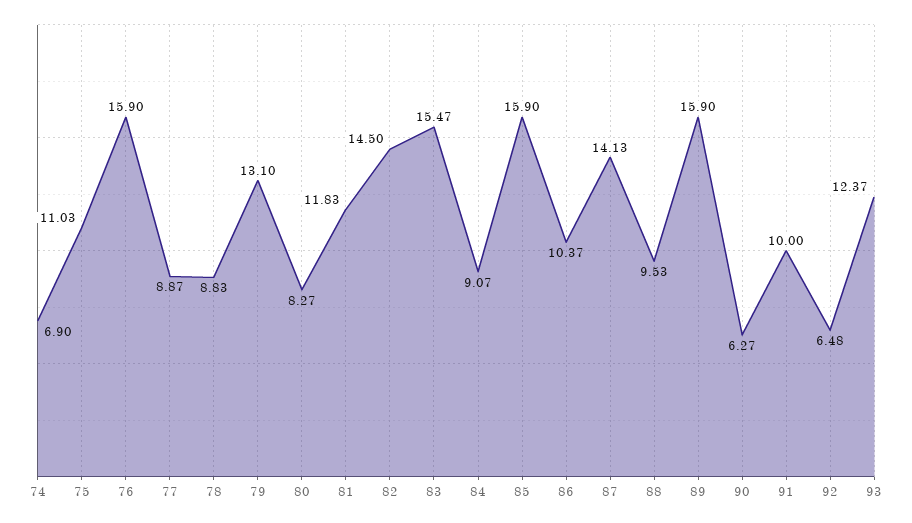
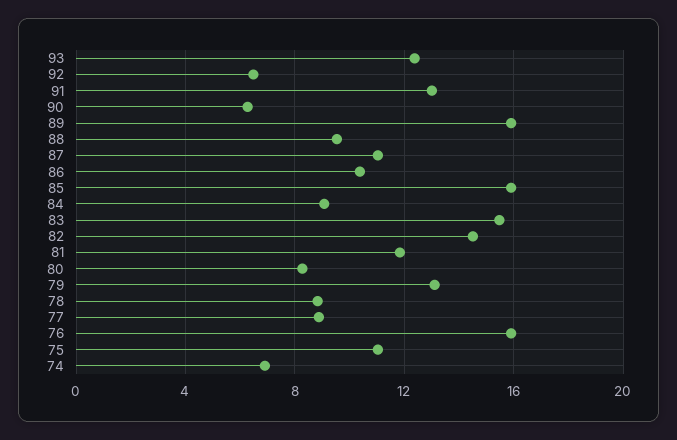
  {
    "74": 6.9,
    "75": 11.03,
    "76": 15.9,
    "77": 8.87,
    "78": 8.83,
    "79": 13.1,
    "80": 8.27,
    "81": 11.83,
    "82": 14.5,
    "83": 15.47,
    "84": 9.07,
    "85": 15.9,
    "86": 10.37,
-   "87": 14.13,
+   "87": 11,
    "88": 9.53,
    "89": 15.9,
    "90": 6.27,
-   "91": 10,
+   "91": 13,
    "92": 6.48,
    "93": 12.37
  }

